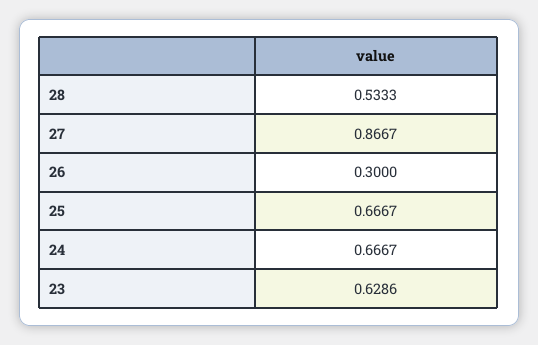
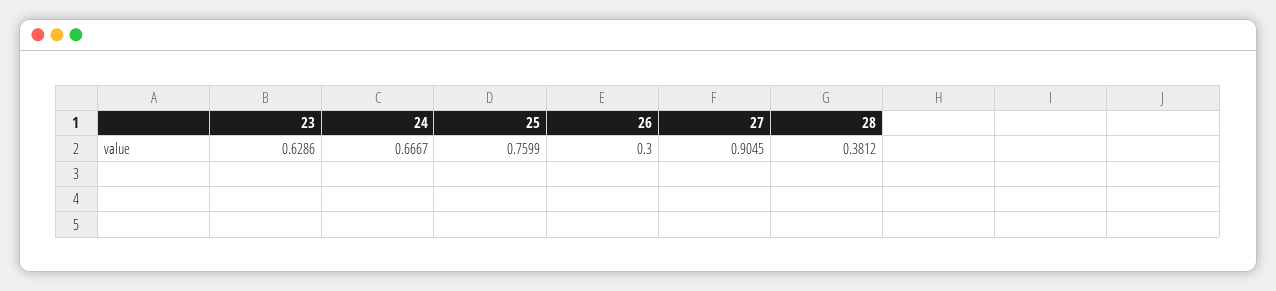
  {
-   "28": 0.5333,
+   "28": 0.3812,
-   "27": 0.8667,
+   "27": 0.9045,
    "26": 0.3,
-   "25": 0.6667,
+   "25": 0.7599,
    "24": 0.6667,
    "23": 0.6286
  }

